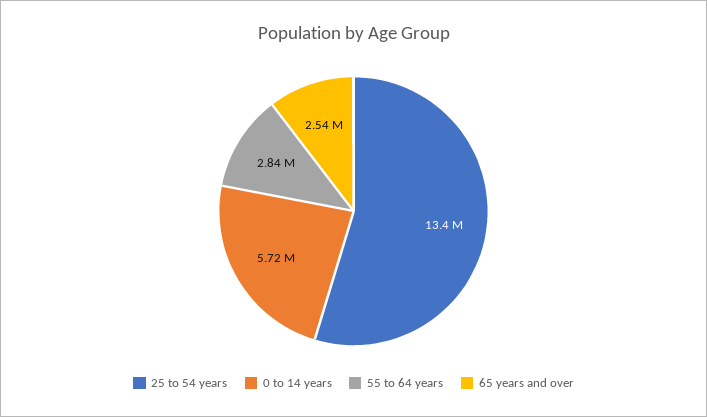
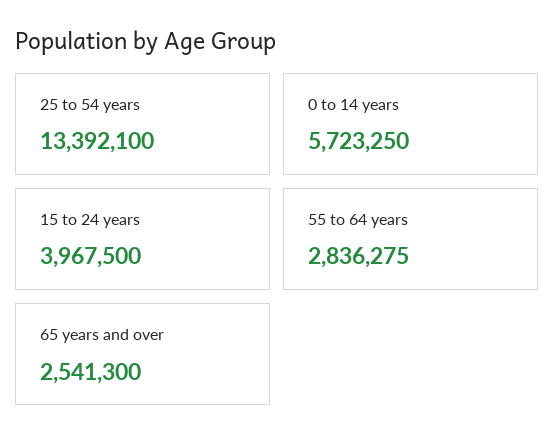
  {
    "25 to 54 years": 13392100,
    "0 to 14 years": 5723250,
    "55 to 64 years": 2836275,
-   "65 years and over": 2541300
+   "65 years and over": 2541300,
+   "15 to 24 years": 3967500
  }

